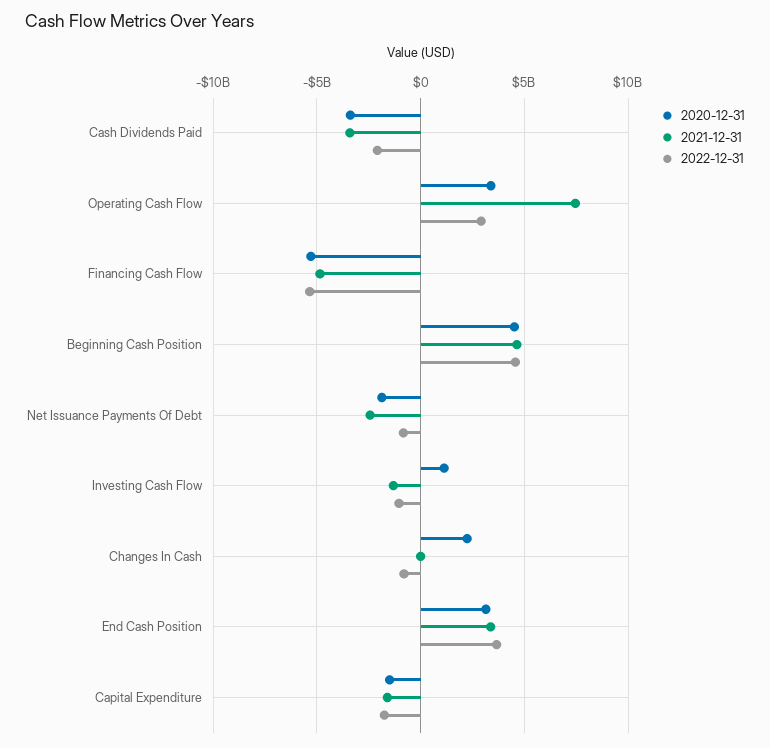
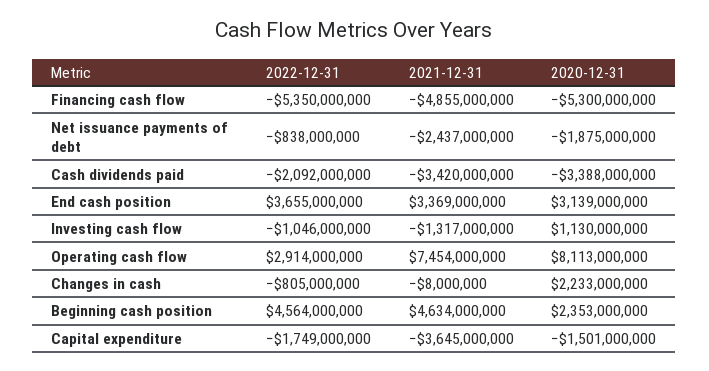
  {
    "2020-12-31": {
      "Cash Dividends Paid": -3388000000,
-     "Operating Cash Flow": 3500000000,
+     "Operating Cash Flow": 8113000000,
      "Financing Cash Flow": -5300000000,
-     "Beginning Cash Position": 4500000000,
+     "Beginning Cash Position": 2353000000,
      "Net Issuance Payments Of Debt": -1875000000,
      "Investing Cash Flow": 1130000000,
      "Changes In Cash": 2233000000,
      "End Cash Position": 3139000000,
      "Capital Expenditure": -1501000000
    },
    "2021-12-31": {
      "Cash Dividends Paid": -3420000000,
      "Operating Cash Flow": 7454000000,
      "Financing Cash Flow": -4855000000,
      "Beginning Cash Position": 4634000000,
      "Net Issuance Payments Of Debt": -2437000000,
      "Investing Cash Flow": -1317000000,
      "Changes In Cash": -8000000,
      "End Cash Position": 3369000000,
-     "Capital Expenditure": -1500000000
+     "Capital Expenditure": -3645000000
    },
    "2022-12-31": {
      "Cash Dividends Paid": -2092000000,
      "Operating Cash Flow": 2914000000,
      "Financing Cash Flow": -5350000000,
      "Beginning Cash Position": 4564000000,
      "Net Issuance Payments Of Debt": -838000000,
      "Investing Cash Flow": -1046000000,
      "Changes In Cash": -805000000,
      "End Cash Position": 3655000000,
      "Capital Expenditure": -1749000000
    }
  }

